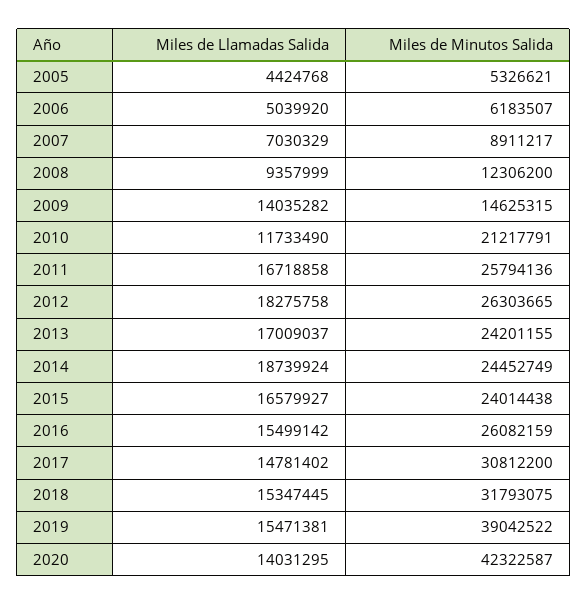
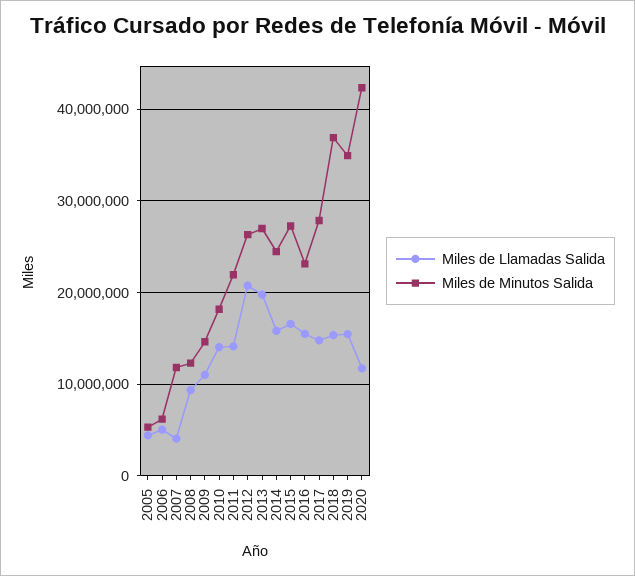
  {
    "Miles de Llamadas Salida": {
      "2005": 4424768,
      "2006": 5039920,
-     "2007": 7030329,
+     "2007": 4000000,
      "2008": 9357999,
-     "2009": 14035282,
+     "2009": 11000000,
-     "2010": 11733490,
+     "2010": 14000000,
-     "2011": 16718858,
+     "2011": 14000000,
-     "2012": 18275758,
+     "2012": 21000000,
-     "2013": 17009037,
+     "2013": 20000000,
-     "2014": 18739924,
+     "2014": 16000000,
      "2015": 16579927,
      "2016": 15499142,
      "2017": 14781402,
      "2018": 15347445,
      "2019": 15471381,
-     "2020": 14031295
+     "2020": 12000000
    },
    "Miles de Minutos Salida": {
      "2005": 5326621,
      "2006": 6183507,
-     "2007": 8911217,
+     "2007": 12000000,
      "2008": 12306200,
      "2009": 14625315,
-     "2010": 21217791,
+     "2010": 18000000,
-     "2011": 25794136,
+     "2011": 22000000,
      "2012": 26303665,
-     "2013": 24201155,
+     "2013": 27000000,
      "2014": 24452749,
-     "2015": 24014438,
+     "2015": 27000000,
-     "2016": 26082159,
+     "2016": 23000000,
-     "2017": 30812200,
+     "2017": 28000000,
-     "2018": 31793075,
+     "2018": 37000000,
-     "2019": 39042522,
+     "2019": 35000000,
      "2020": 42322587
    }
  }

